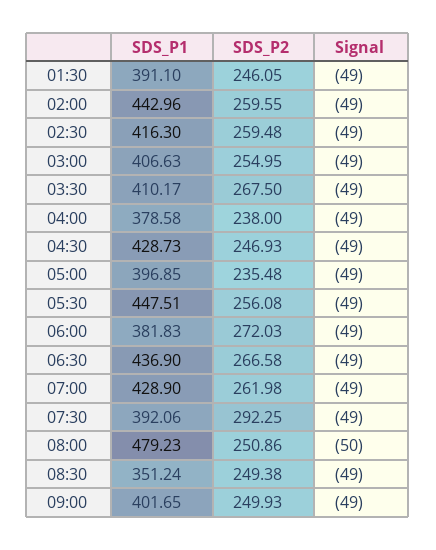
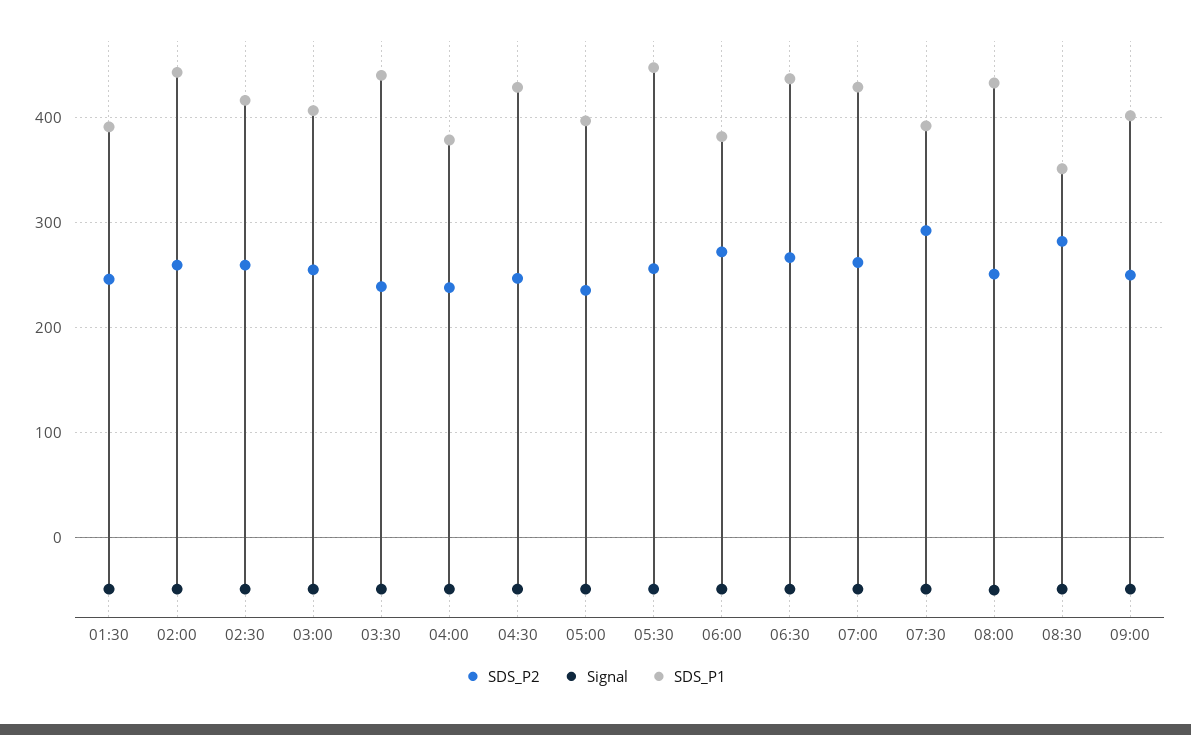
  {
    "SDS_P1": {
      "01:30": 391.1,
      "02:00": 442.96,
      "02:30": 416.3,
      "03:00": 406.63,
-     "03:30": 410.17,
+     "03:30": 440,
      "04:00": 378.58,
      "04:30": 428.73,
      "05:00": 396.85,
      "05:30": 447.51,
      "06:00": 381.83,
      "06:30": 436.9,
      "07:00": 428.9,
      "07:30": 392.06,
-     "08:00": 479.23,
+     "08:00": 430,
      "08:30": 351.24,
      "09:00": 401.65
    },
    "SDS_P2": {
      "01:30": 246.05,
      "02:00": 259.55,
      "02:30": 259.48,
      "03:00": 254.95,
-     "03:30": 267.5,
+     "03:30": 240,
      "04:00": 238,
      "04:30": 246.93,
      "05:00": 235.48,
      "05:30": 256.08,
      "06:00": 272.03,
      "06:30": 266.58,
      "07:00": 261.98,
      "07:30": 292.25,
      "08:00": 250.86,
-     "08:30": 249.38,
+     "08:30": 280,
      "09:00": 249.93
    },
    "Signal": {
      "01:30": -49,
      "02:00": -49,
      "02:30": -49,
      "03:00": -49,
      "03:30": -49,
      "04:00": -49,
      "04:30": -49,
      "05:00": -49,
      "05:30": -49,
      "06:00": -49,
      "06:30": -49,
      "07:00": -49,
      "07:30": -49,
      "08:00": -50,
      "08:30": -49,
      "09:00": -49
    }
  }

